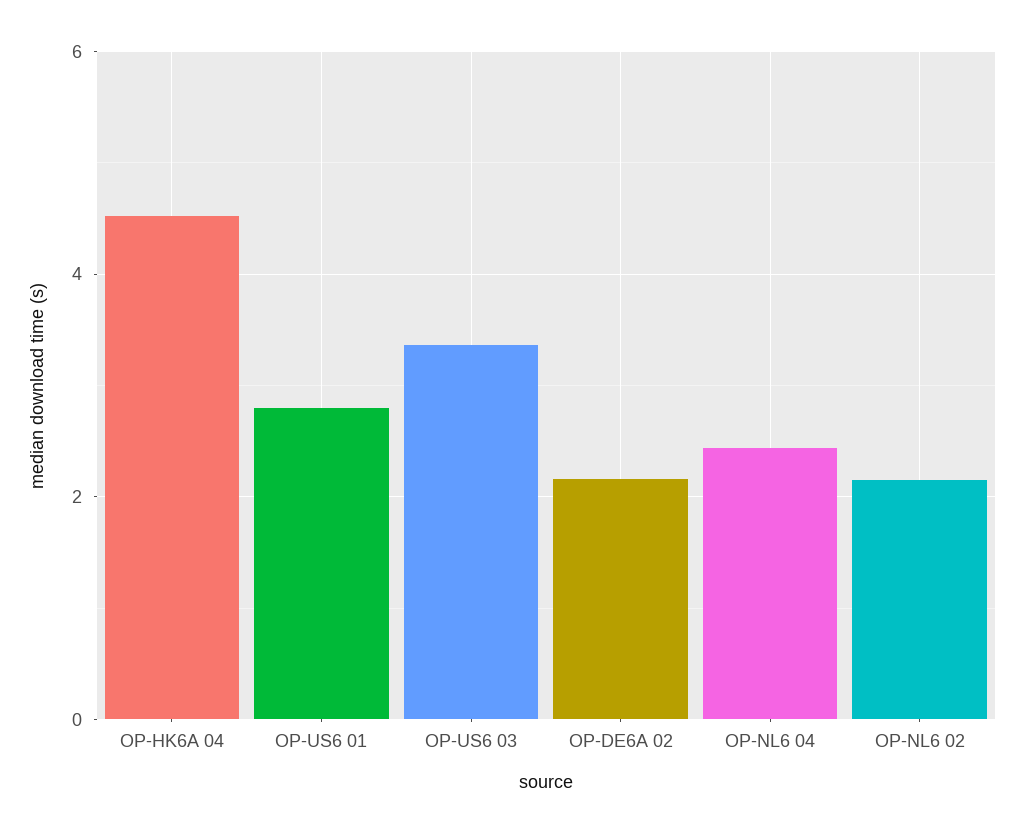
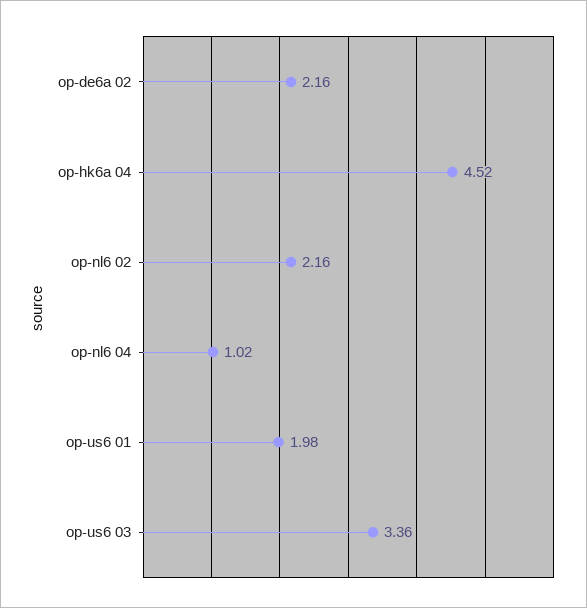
  {
    "OP-HK6A 04": 4.52,
-   "OP-US6 01": 2.8,
+   "OP-US6 01": 1.98,
    "OP-US6 03": 3.36,
    "OP-DE6A 02": 2.16,
-   "OP-NL6 04": 2.4,
+   "OP-NL6 04": 1.02,
    "OP-NL6 02": 2.16
  }

